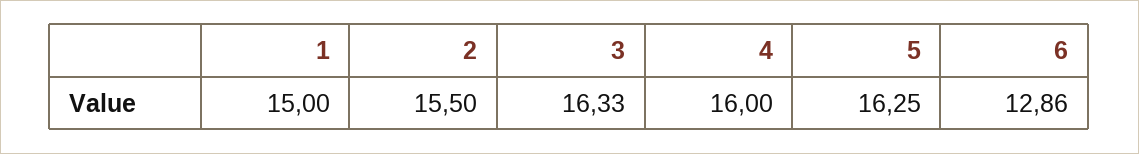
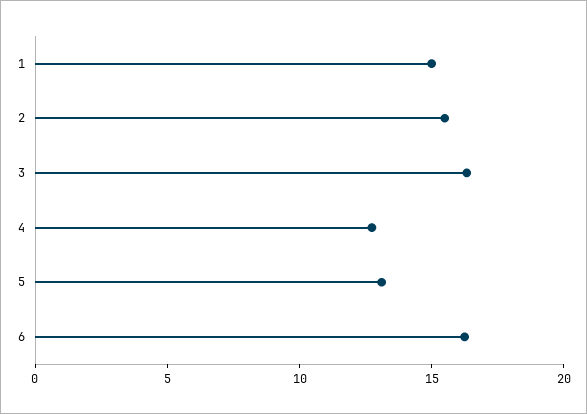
  {
    "1": 15,
    "2": 15.5,
    "3": 16.33,
-   "4": 16,
+   "4": 13,
-   "5": 16.25,
+   "5": 13,
-   "6": 12.86
+   "6": 16
  }

